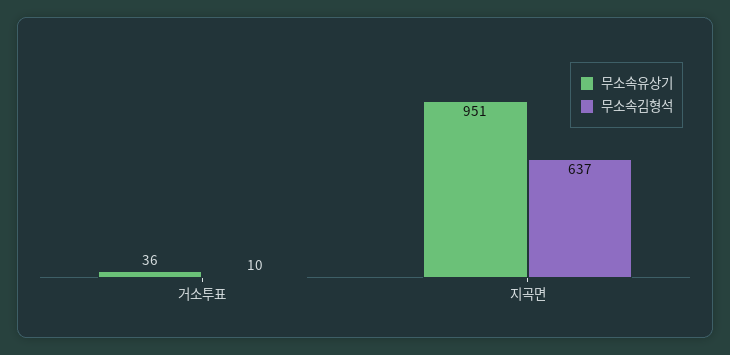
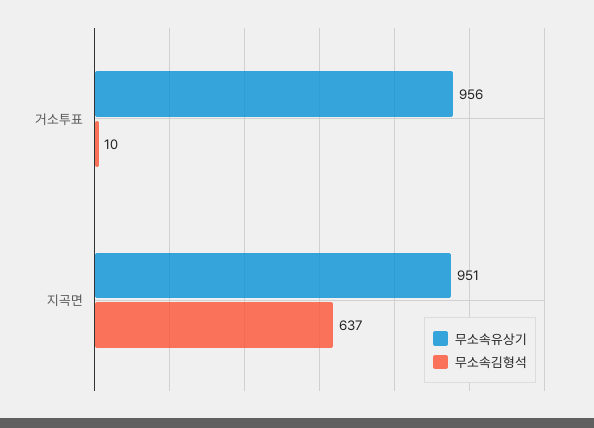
  {
    "무소속유상기": {
-     "거소투표": 36,
+     "거소투표": 956,
      "지곡면": 951
    },
    "무소속김형석": {
      "거소투표": 10,
      "지곡면": 637
    }
  }

